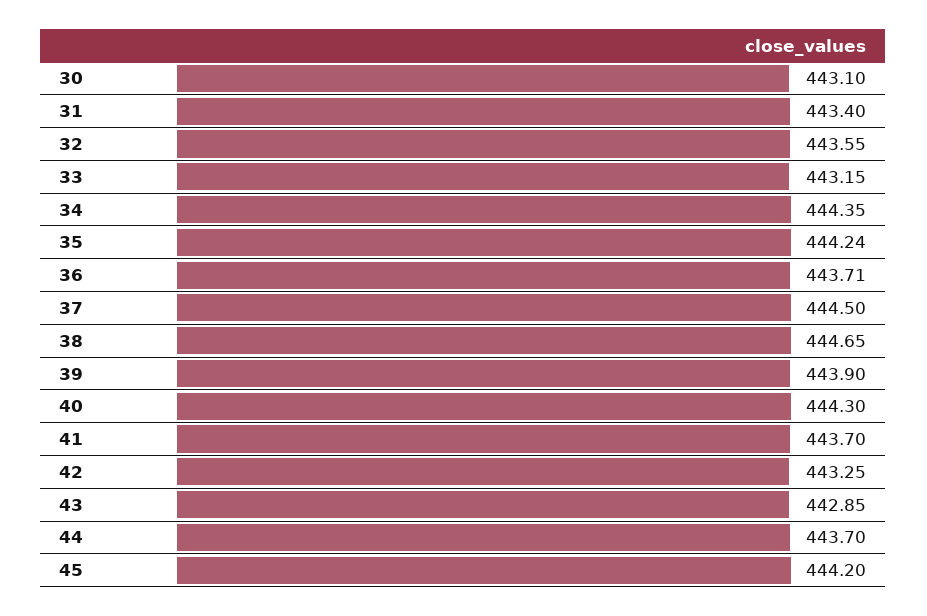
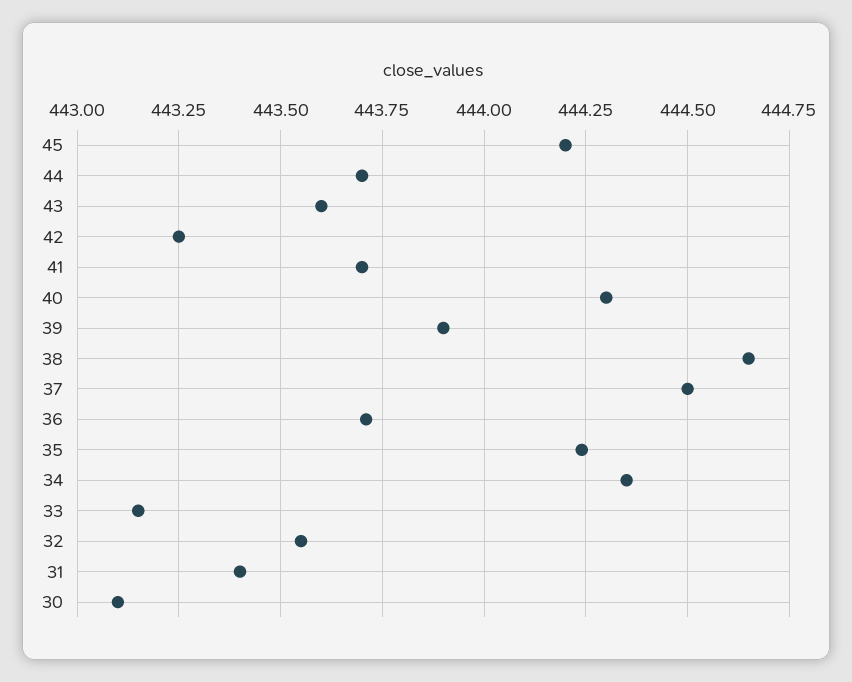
  {
    "30": 443.1,
    "31": 443.4,
    "32": 443.55,
    "33": 443.15,
    "34": 444.35,
    "35": 444.24,
    "36": 443.71,
    "37": 444.5,
    "38": 444.65,
    "39": 443.9,
    "40": 444.3,
    "41": 443.7,
    "42": 443.25,
-   "43": 442.85,
+   "43": 443.6,
    "44": 443.7,
    "45": 444.2
  }

